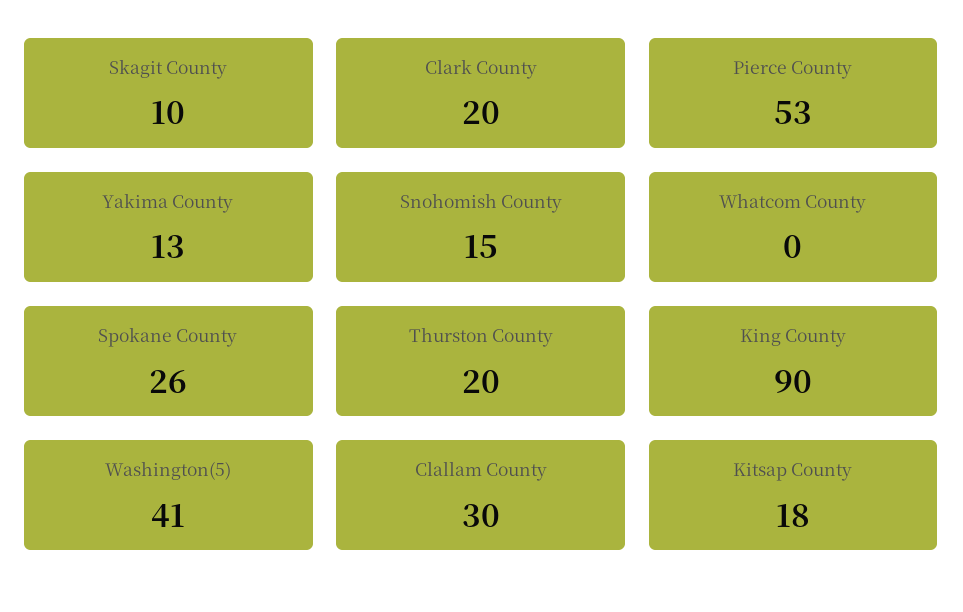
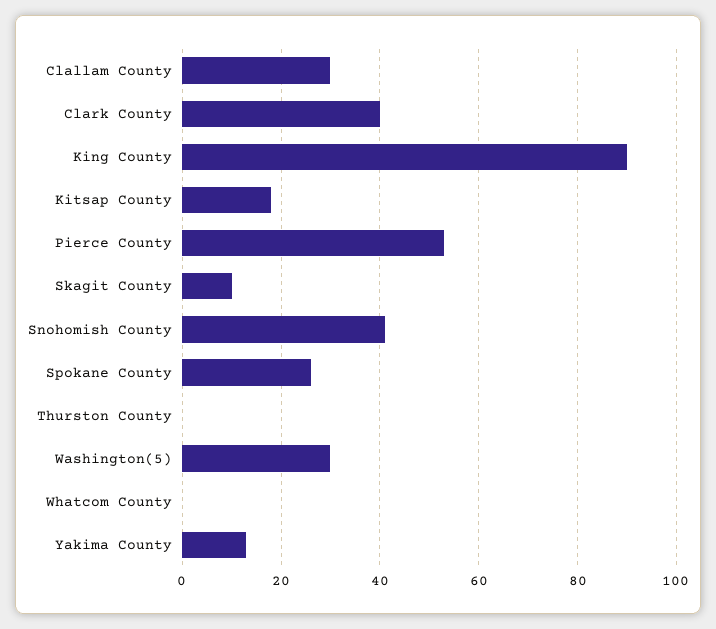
  {
    "Skagit County": 10,
-   "Clark County": 20,
+   "Clark County": 40,
    "Pierce County": 53,
    "Yakima County": 13,
-   "Snohomish County": 15,
+   "Snohomish County": 40,
    "Whatcom County": 0,
    "Spokane County": 26,
-   "Thurston County": 20,
+   "Thurston County": 0,
    "King County": 90,
-   "Washington(5)": 41,
+   "Washington(5)": 30,
    "Clallam County": 30,
    "Kitsap County": 18
  }

